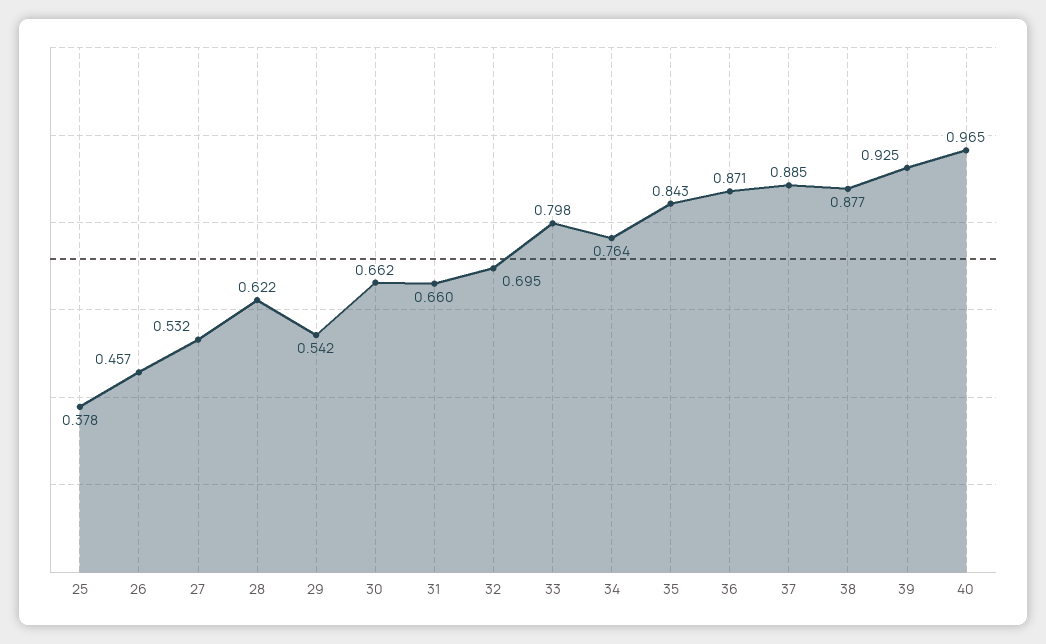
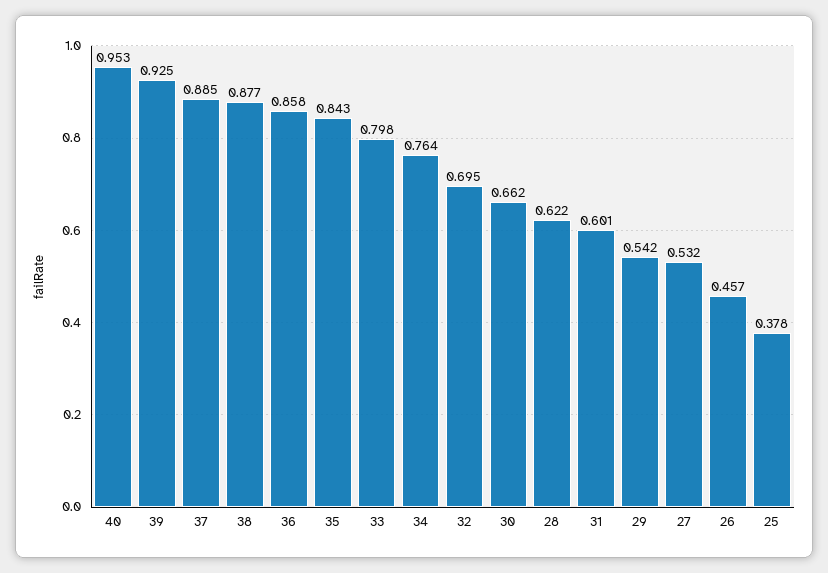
  {
    "25": 0.378,
    "26": 0.457,
    "27": 0.532,
    "28": 0.622,
    "29": 0.542,
    "30": 0.662,
-   "31": 0.66,
+   "31": 0.601,
    "32": 0.695,
    "33": 0.798,
    "34": 0.764,
    "35": 0.843,
-   "36": 0.871,
+   "36": 0.858,
    "37": 0.885,
    "38": 0.877,
    "39": 0.925,
-   "40": 0.965
+   "40": 0.953
  }

